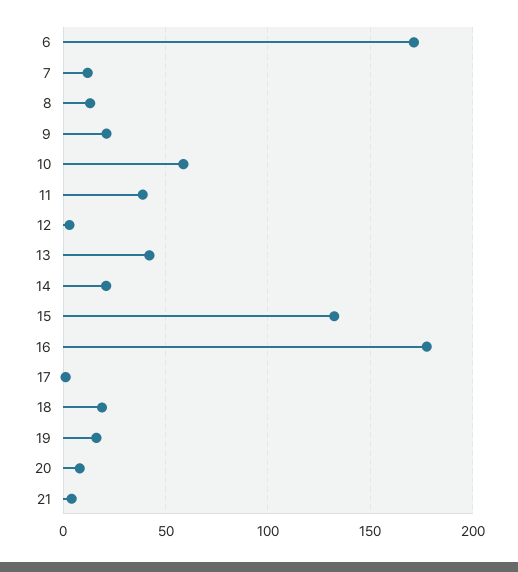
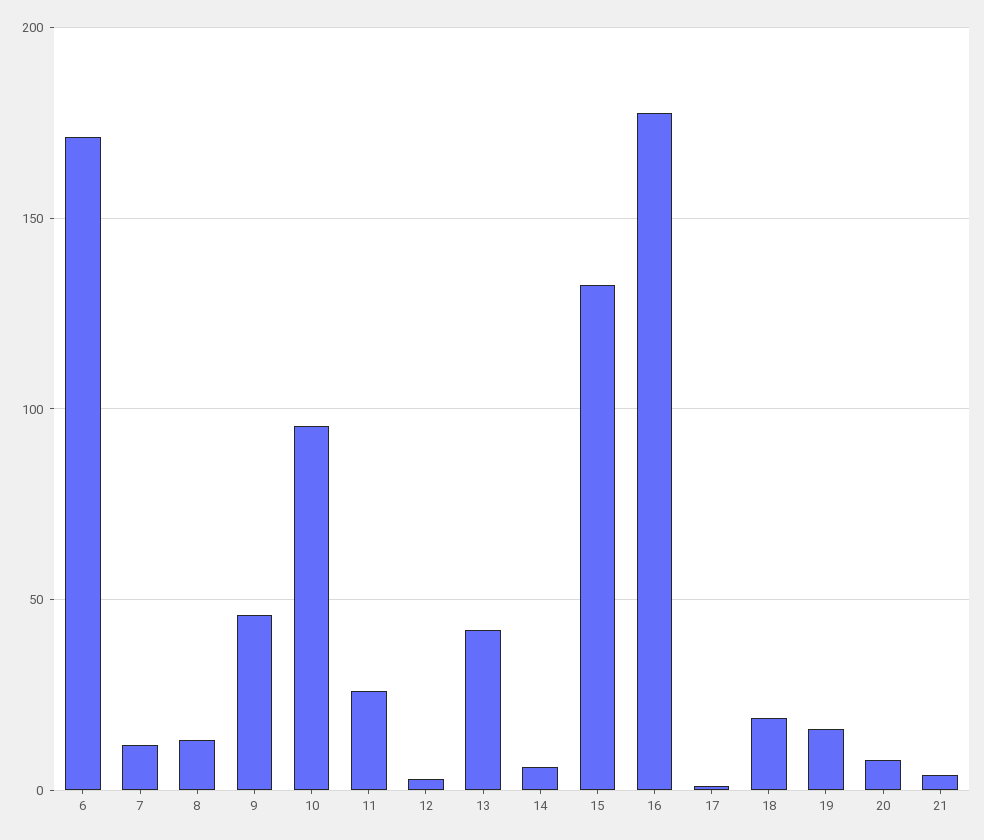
  {
    "6": 170,
    "7": 10,
    "8": 15,
-   "9": 20,
+   "9": 45,
-   "10": 60,
+   "10": 95,
-   "11": 40,
+   "11": 25,
    "12": 5,
    "13": 40,
-   "14": 20,
+   "14": 5,
    "15": 130,
    "16": 180,
    "17": 0,
    "18": 20,
    "19": 15,
    "20": 10,
    "21": 5
  }

